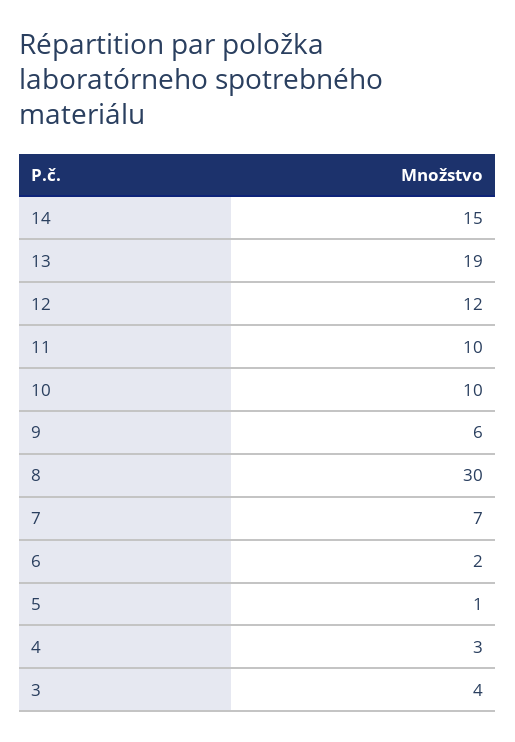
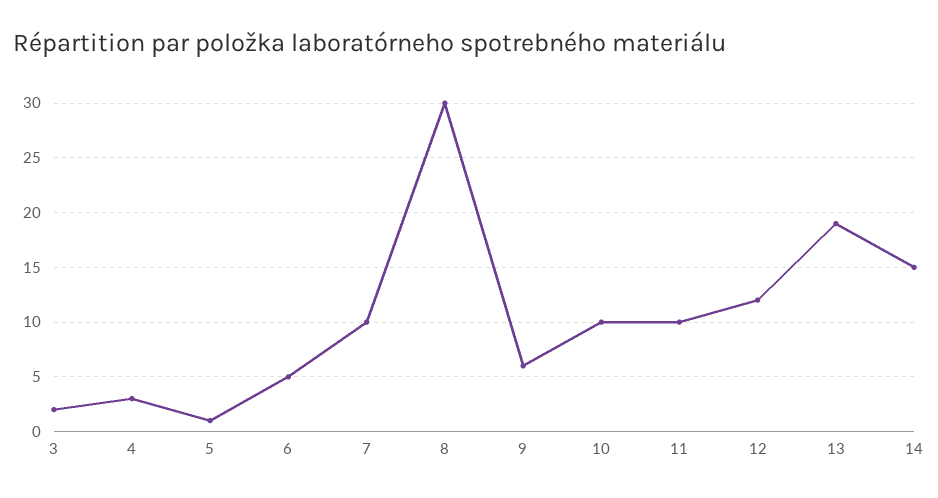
  {
    "14": 15,
    "13": 19,
    "12": 12,
    "11": 10,
    "10": 10,
    "9": 6,
    "8": 30,
-   "7": 7,
+   "7": 10,
-   "6": 2,
+   "6": 5,
    "5": 1,
    "4": 3,
-   "3": 4
+   "3": 2
  }

